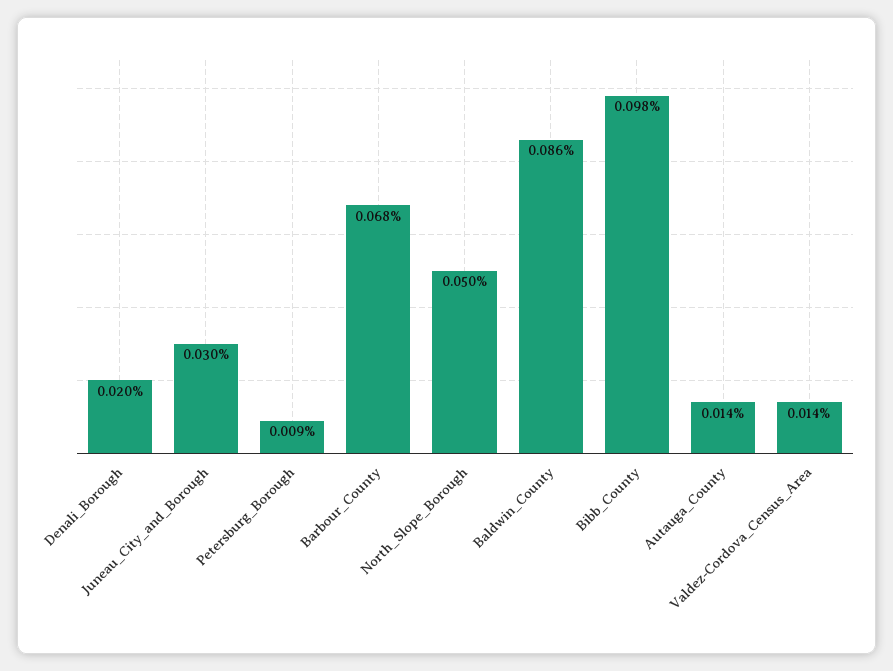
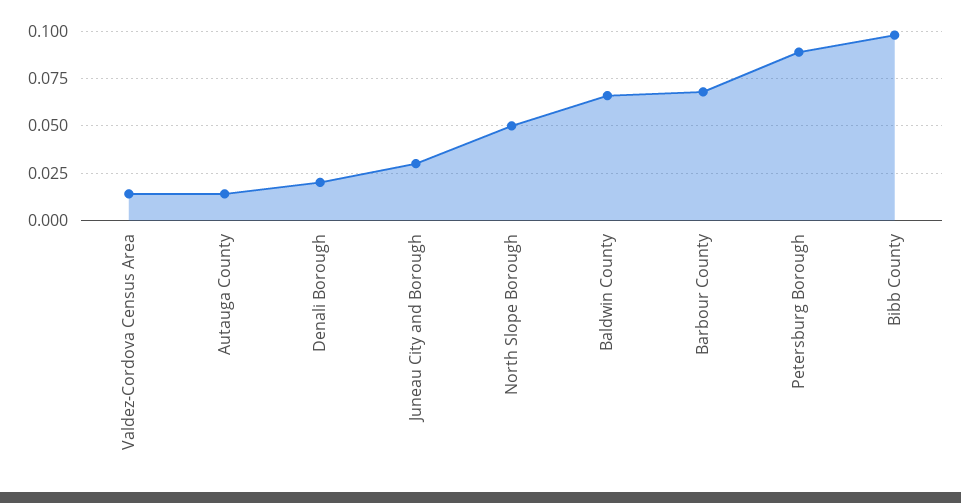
  {
    "Denali_Borough": 0.02,
    "Juneau_City_and_Borough": 0.03,
-   "Petersburg_Borough": 0.009,
+   "Petersburg_Borough": 0.09,
    "Barbour_County": 0.068,
    "North_Slope_Borough": 0.05,
-   "Baldwin_County": 0.086,
+   "Baldwin_County": 0.065,
    "Bibb_County": 0.098,
    "Autauga_County": 0.014,
    "Valdez-Cordova_Census_Area": 0.014
  }

